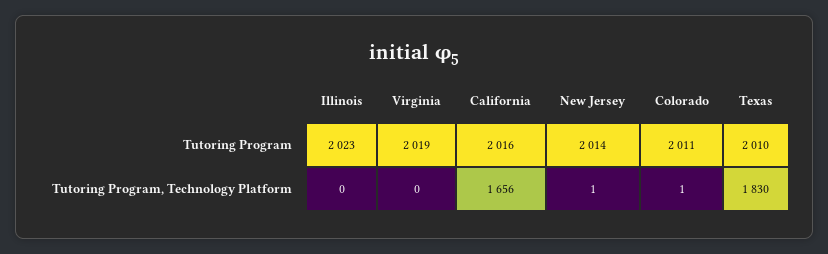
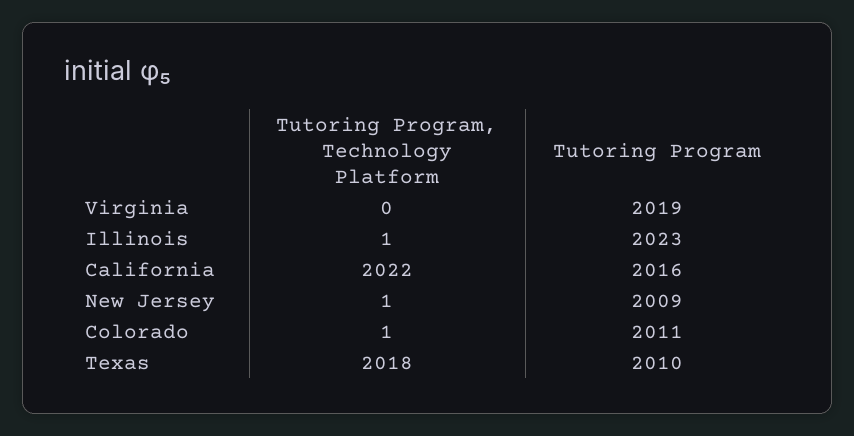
  {
    "Illinois": {
      "Tutoring Program": 2023,
-     "Tutoring Program, Technology Platform": 0
+     "Tutoring Program, Technology Platform": 1
    },
    "Virginia": {
      "Tutoring Program": 2019,
      "Tutoring Program, Technology Platform": 0
    },
    "California": {
      "Tutoring Program": 2016,
-     "Tutoring Program, Technology Platform": 1656
+     "Tutoring Program, Technology Platform": 2022
    },
    "New Jersey": {
-     "Tutoring Program": 2014,
+     "Tutoring Program": 2009,
      "Tutoring Program, Technology Platform": 1
    },
    "Colorado": {
      "Tutoring Program": 2011,
      "Tutoring Program, Technology Platform": 1
    },
    "Texas": {
      "Tutoring Program": 2010,
-     "Tutoring Program, Technology Platform": 1830
+     "Tutoring Program, Technology Platform": 2018
    }
  }

